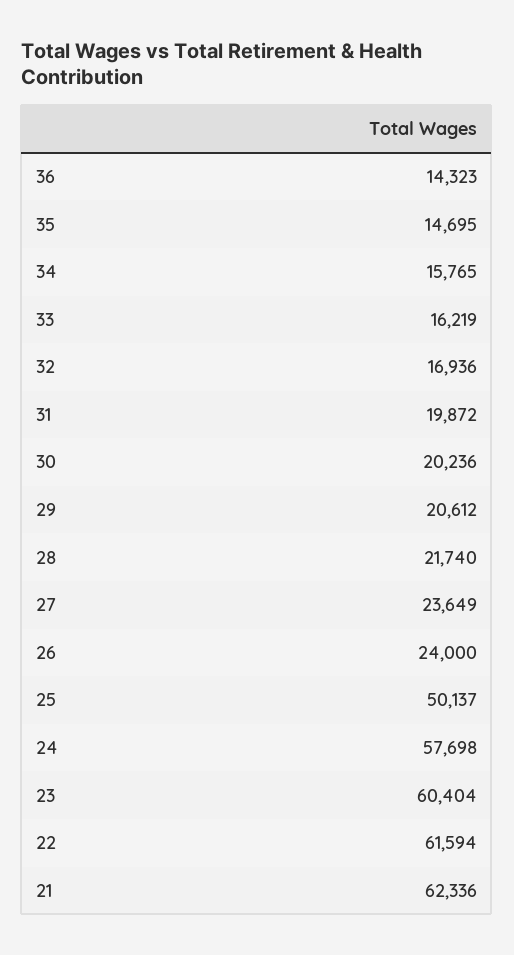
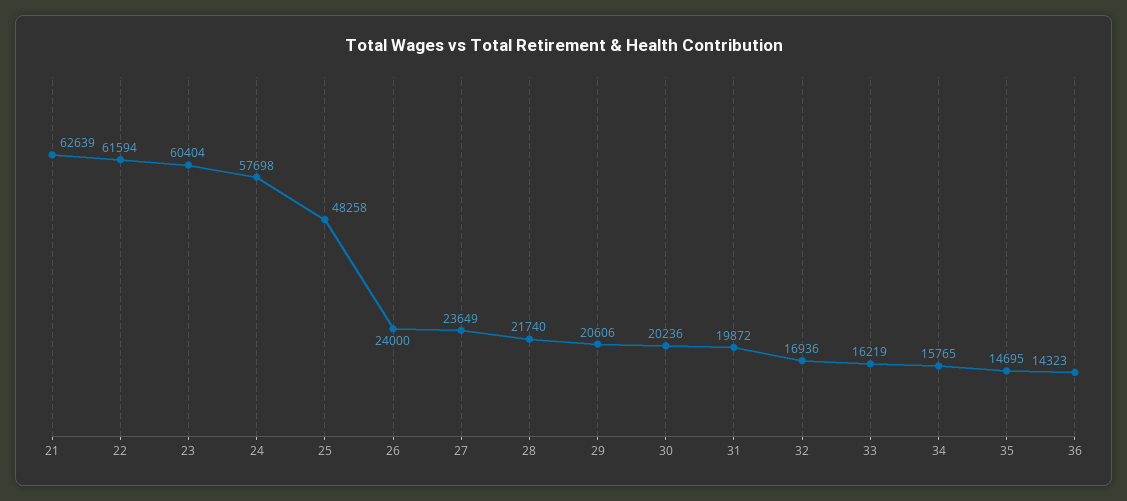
  {
    "36": 14323,
    "35": 14695,
    "34": 15765,
    "33": 16219,
    "32": 16936,
    "31": 19872,
    "30": 20236,
-   "29": 20612,
+   "29": 20606,
    "28": 21740,
    "27": 23649,
    "26": 24000,
-   "25": 50137,
+   "25": 48258,
    "24": 57698,
    "23": 60404,
    "22": 61594,
-   "21": 62336
+   "21": 62639
  }

